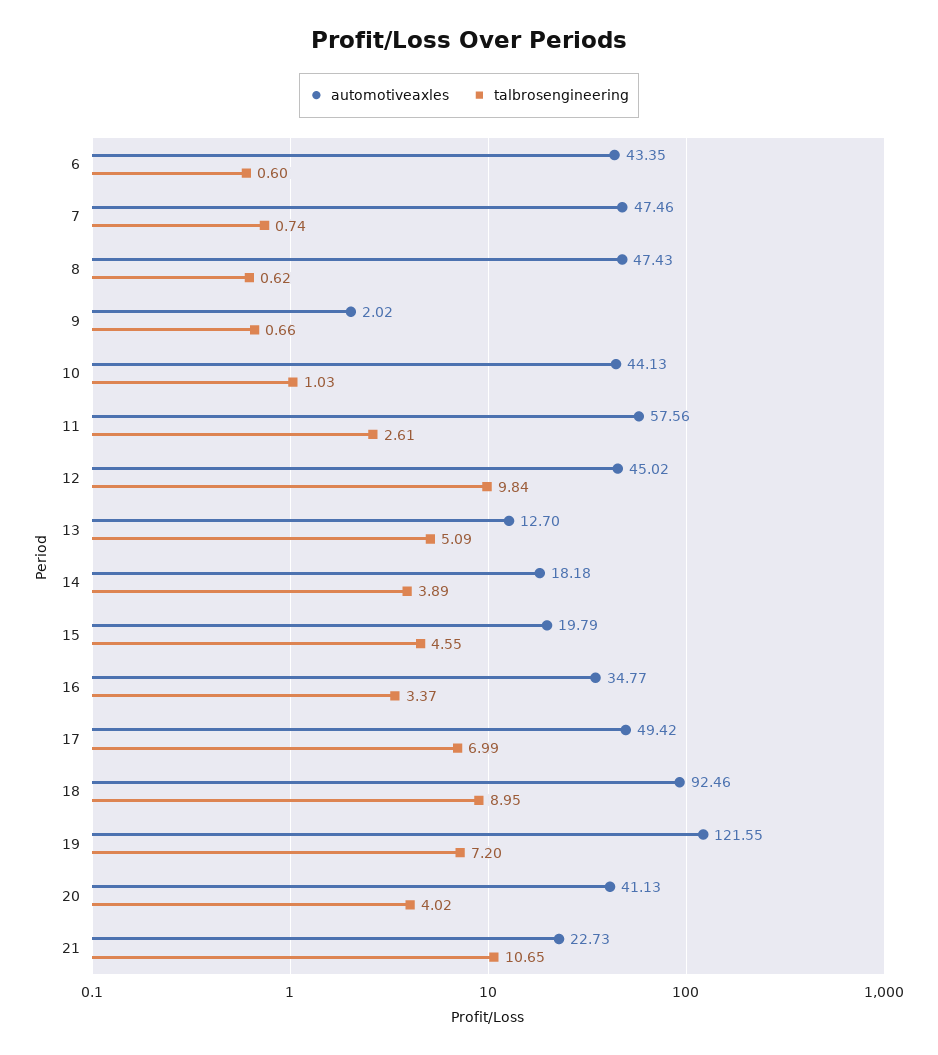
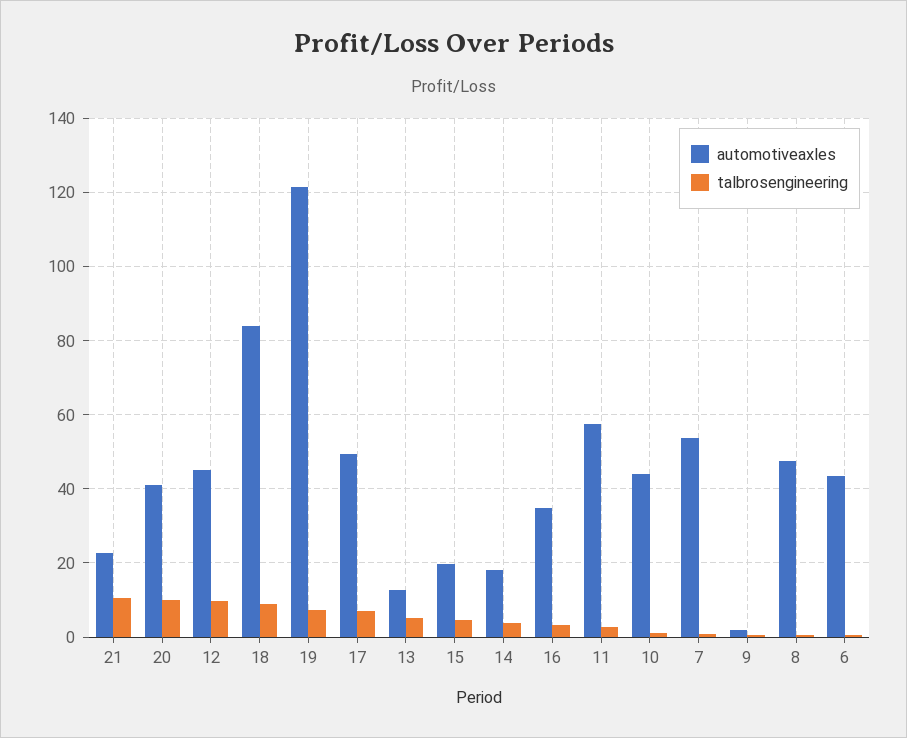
  {
    "automotiveaxles": {
      "6": 43.35,
-     "7": 47.46,
+     "7": 54,
      "8": 47.43,
      "9": 2.02,
      "10": 44.13,
      "11": 57.56,
      "12": 45.02,
      "13": 12.7,
      "14": 18.18,
      "15": 19.79,
      "16": 34.77,
      "17": 49.42,
-     "18": 92.46,
+     "18": 84,
      "19": 121.55,
      "20": 41.13,
      "21": 22.73
    },
    "talbrosengineering": {
      "6": 0.6,
      "7": 0.74,
      "8": 0.62,
      "9": 0.66,
      "10": 1.03,
      "11": 2.61,
      "12": 9.84,
      "13": 5.09,
      "14": 3.89,
      "15": 4.55,
      "16": 3.37,
      "17": 6.99,
      "18": 8.95,
      "19": 7.2,
-     "20": 4.02,
+     "20": 10,
      "21": 10.65
    }
  }

